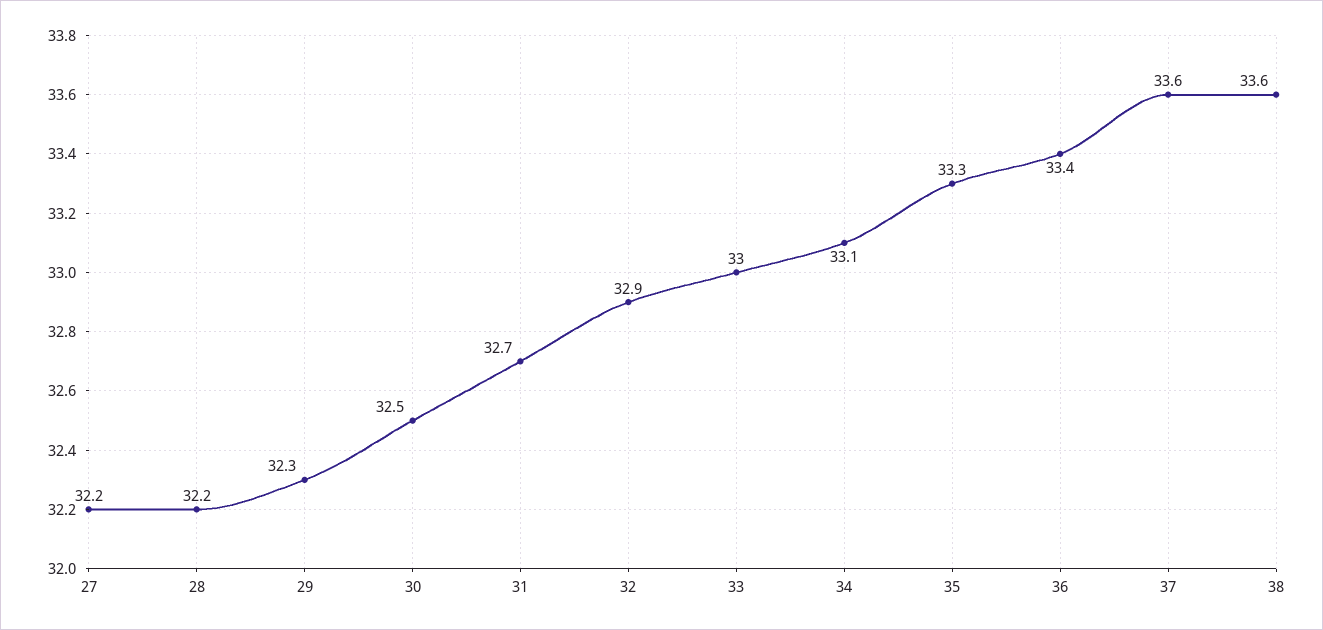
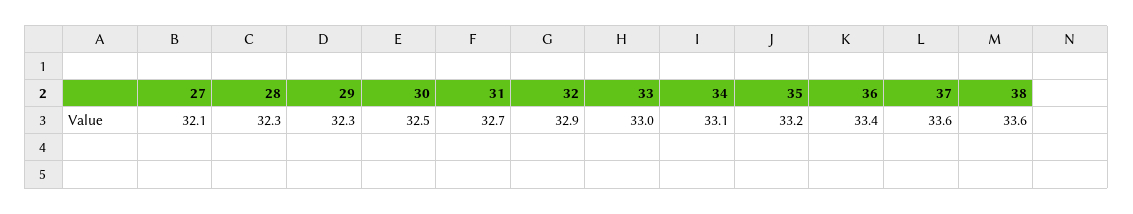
  {
-   "27": 32.2,
+   "27": 32.1,
-   "28": 32.2,
+   "28": 32.3,
    "29": 32.3,
    "30": 32.5,
    "31": 32.7,
    "32": 32.9,
    "33": 33,
    "34": 33.1,
-   "35": 33.3,
+   "35": 33.2,
    "36": 33.4,
    "37": 33.6,
    "38": 33.6
  }

